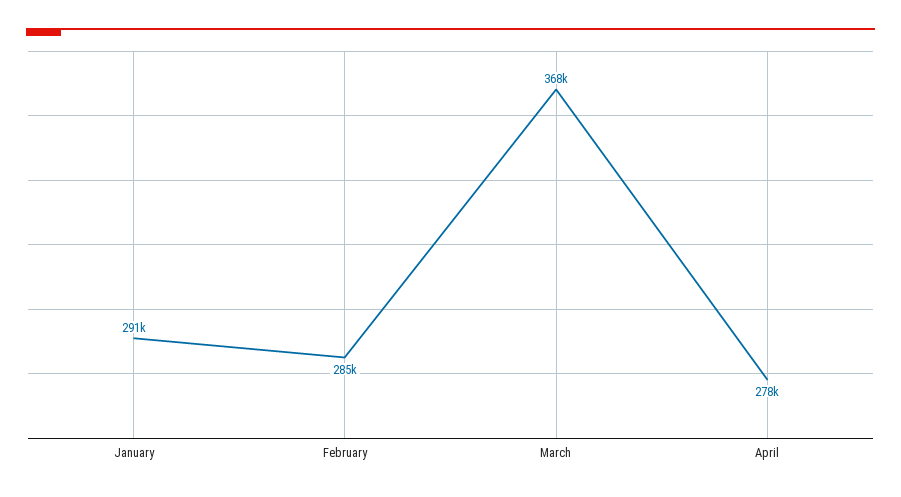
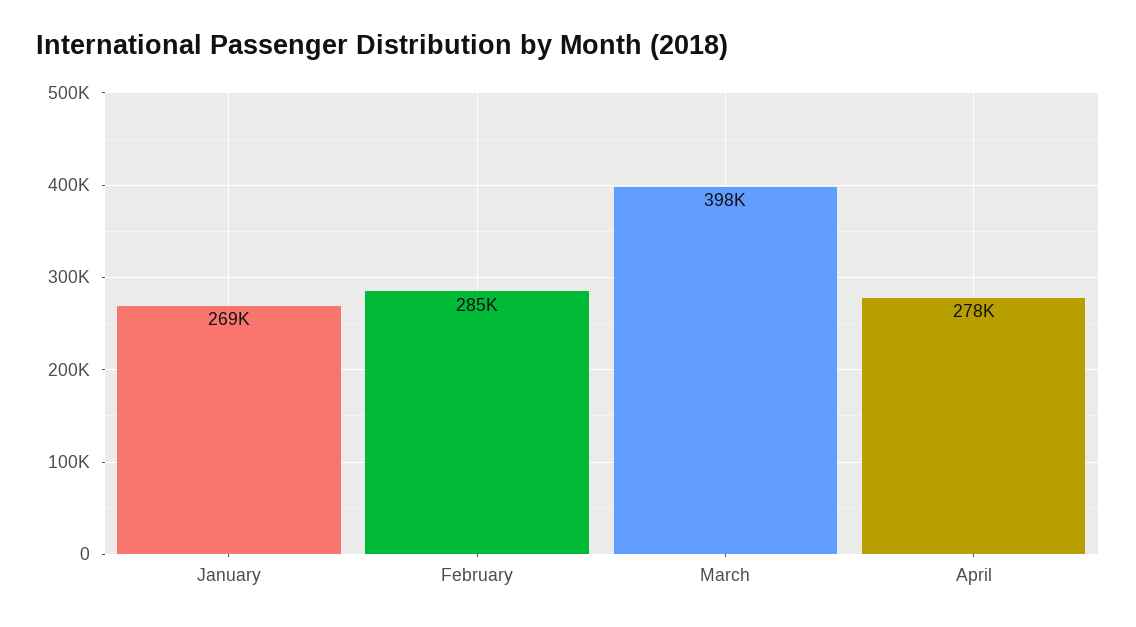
  {
-   "January": 291000,
+   "January": 269000,
    "February": 285000,
-   "March": 368000,
+   "March": 398000,
    "April": 278000
  }

